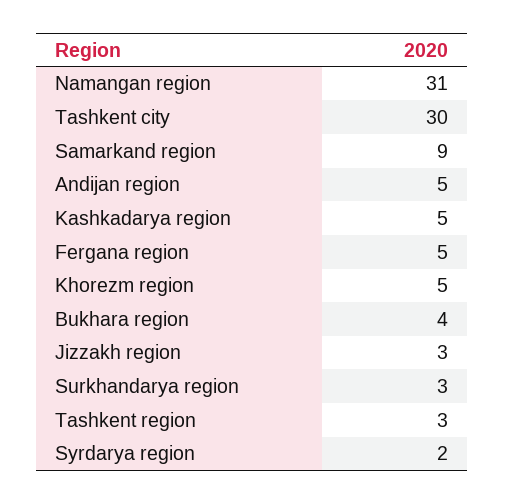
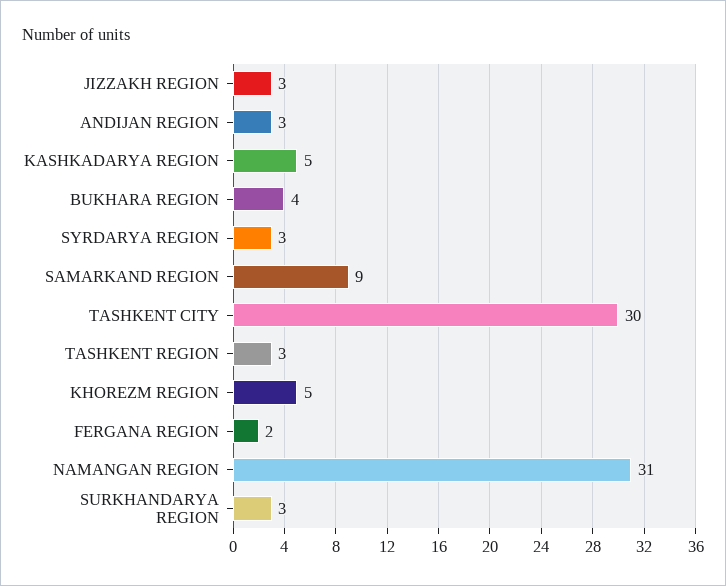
  {
    "Namangan region": 31,
    "Tashkent city": 30,
    "Samarkand region": 9,
-   "Andijan region": 5,
+   "Andijan region": 3,
    "Kashkadarya region": 5,
-   "Fergana region": 5,
+   "Fergana region": 2,
    "Khorezm region": 5,
    "Bukhara region": 4,
    "Jizzakh region": 3,
    "Surkhandarya region": 3,
    "Tashkent region": 3,
-   "Syrdarya region": 2
+   "Syrdarya region": 3
  }

